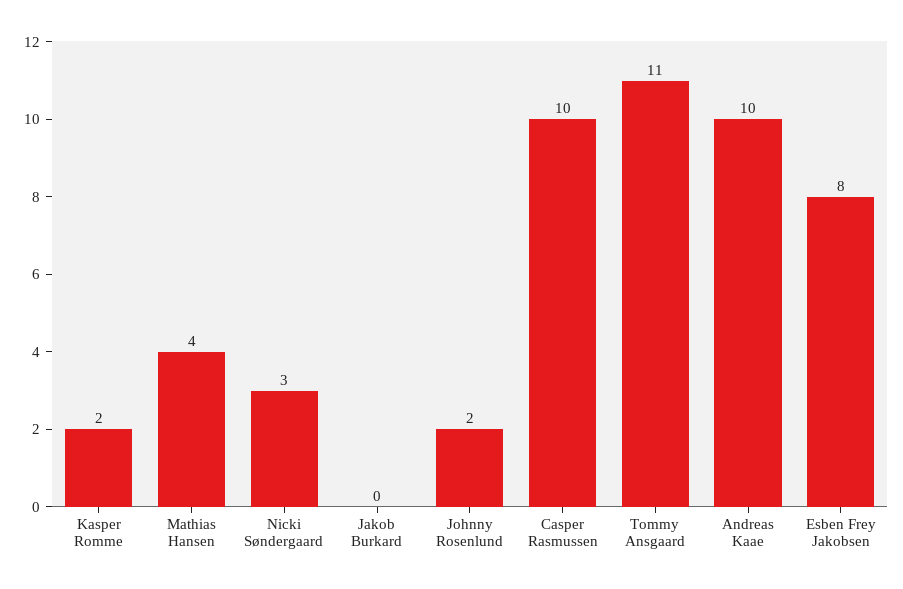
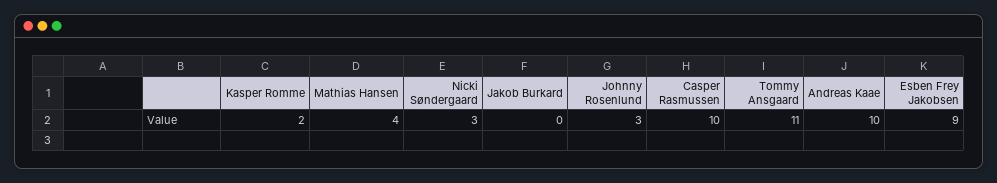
  {
    "Kasper Romme": 2,
    "Mathias Hansen": 4,
    "Nicki Søndergaard": 3,
    "Jakob Burkard": 0,
-   "Johnny Rosenlund": 2,
+   "Johnny Rosenlund": 3,
    "Casper Rasmussen": 10,
    "Tommy Ansgaard": 11,
    "Andreas Kaae": 10,
-   "Esben Frey Jakobsen": 8
+   "Esben Frey Jakobsen": 9
  }

